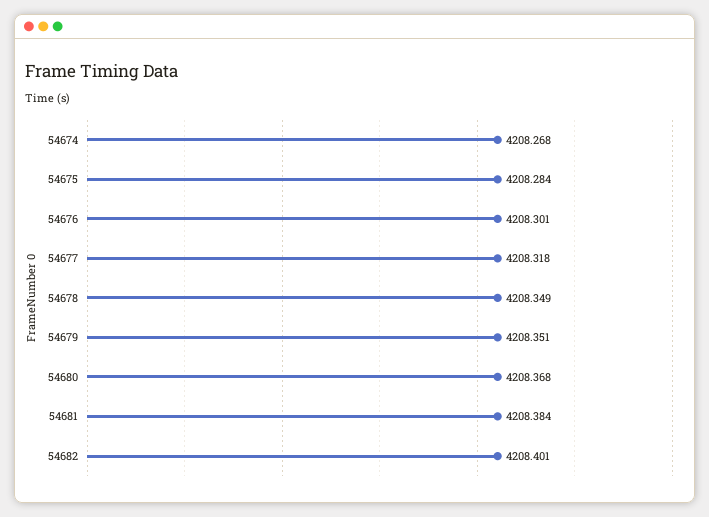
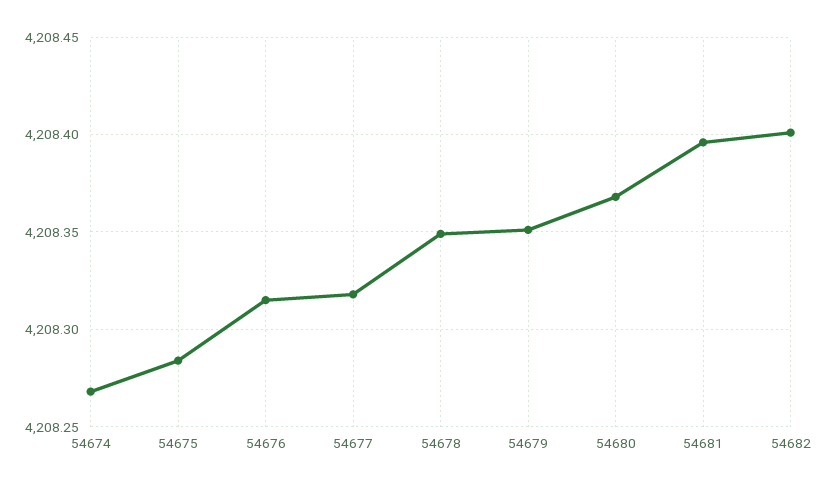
  {
    "54674": 4208.268,
    "54675": 4208.284,
-   "54676": 4208.301,
+   "54676": 4208.315,
    "54677": 4208.318,
    "54678": 4208.349,
    "54679": 4208.351,
    "54680": 4208.368,
-   "54681": 4208.384,
+   "54681": 4208.395,
    "54682": 4208.401
  }

